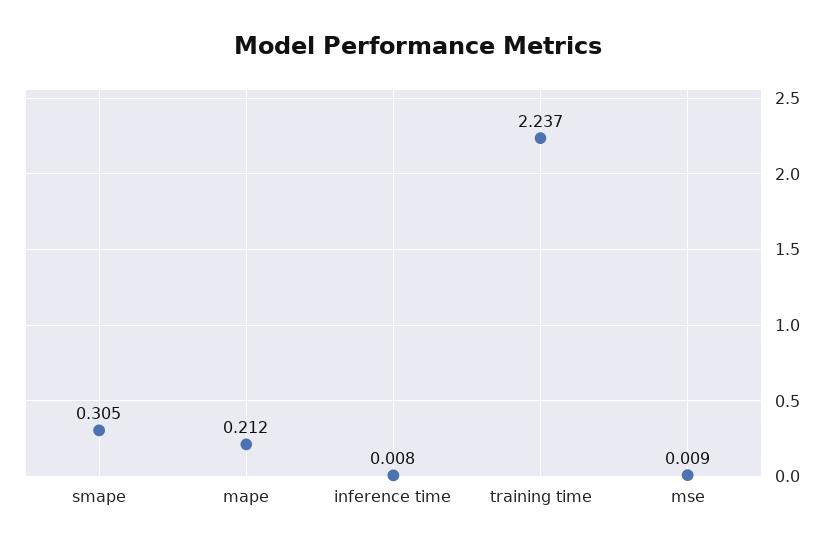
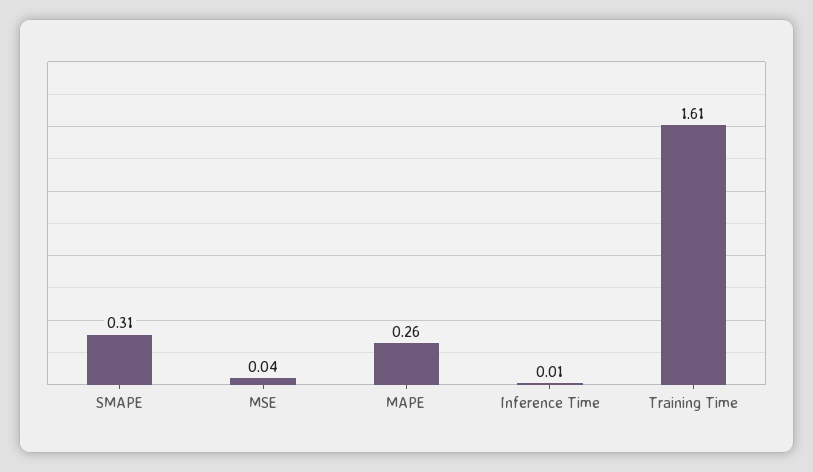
  {
    "smape": 0.305,
-   "mape": 0.212,
+   "mape": 0.26,
    "inference time": 0.008,
-   "training time": 2.237,
+   "training time": 1.61,
-   "mse": 0.009
+   "mse": 0.04
  }

